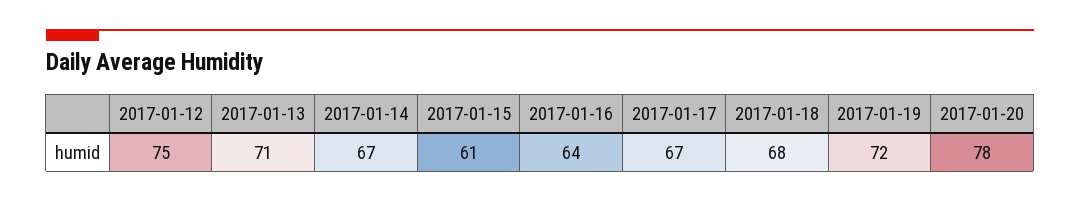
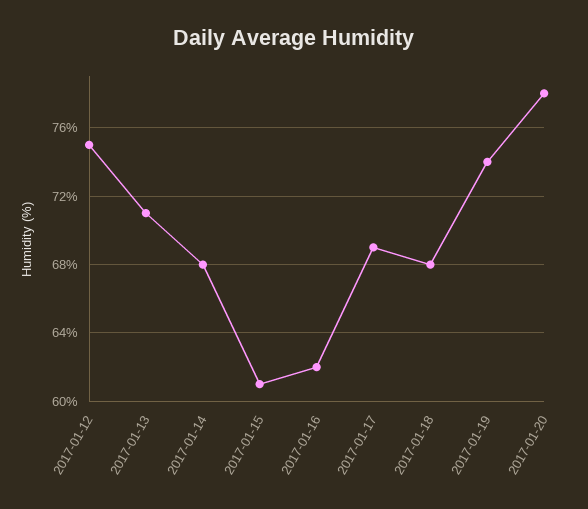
  {
    "2017-01-12": 75,
    "2017-01-13": 71,
-   "2017-01-14": 67,
+   "2017-01-14": 68,
    "2017-01-15": 61,
-   "2017-01-16": 64,
+   "2017-01-16": 62,
-   "2017-01-17": 67,
+   "2017-01-17": 69,
    "2017-01-18": 68,
-   "2017-01-19": 72,
+   "2017-01-19": 74,
    "2017-01-20": 78
  }

